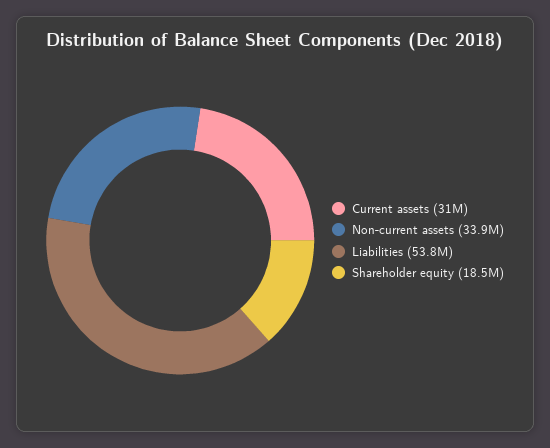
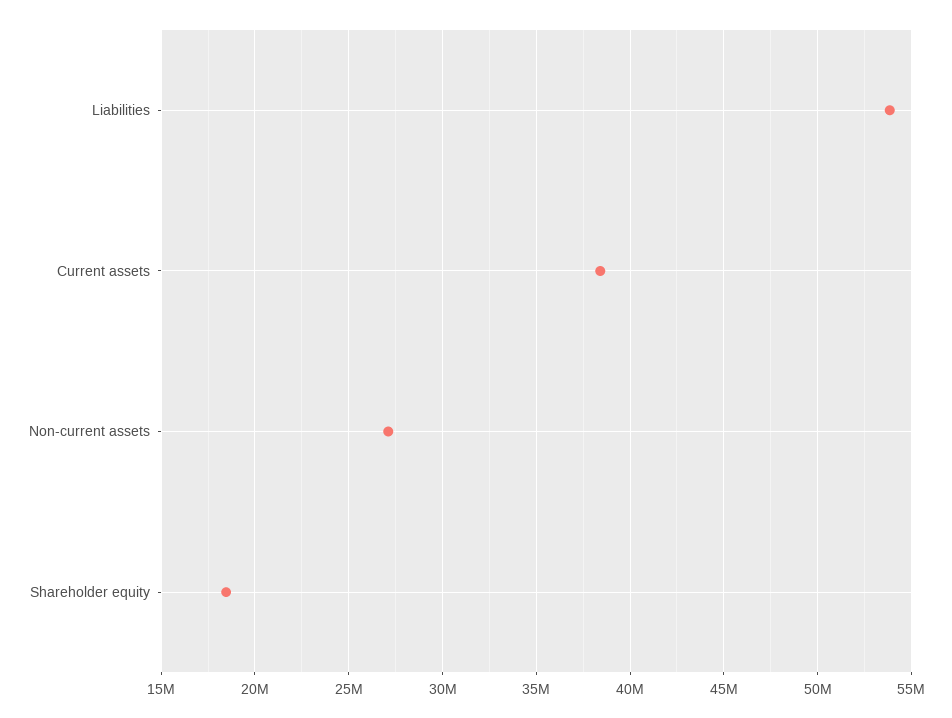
  {
-   "Current assets": 31000000,
+   "Current assets": 38500000,
-   "Non-current assets": 33900000,
+   "Non-current assets": 27000000,
    "Liabilities": 53800000,
    "Shareholder equity": 18500000
  }

